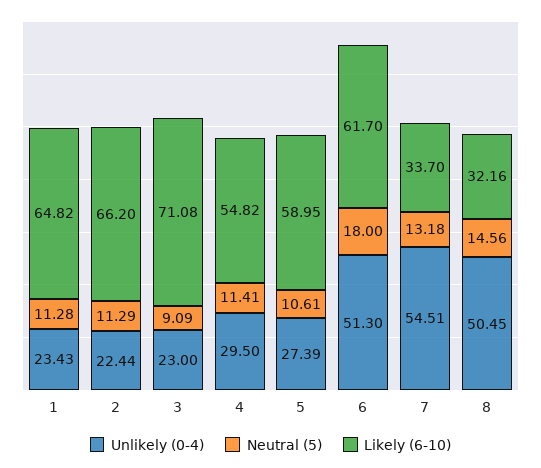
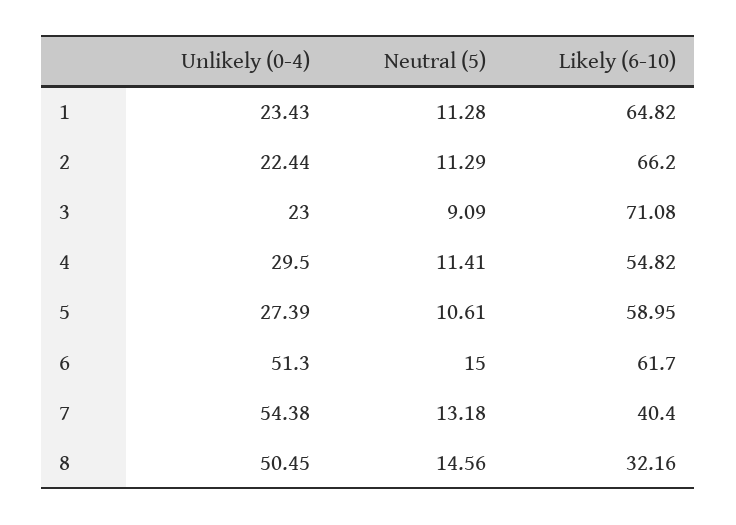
  {
    "Unlikely (0-4)": {
      "1": 23.43,
      "2": 22.44,
      "3": 23,
      "4": 29.5,
      "5": 27.39,
      "6": 51.3,
-     "7": 54.51,
+     "7": 54.38,
      "8": 50.45
    },
    "Neutral (5)": {
      "1": 11.28,
      "2": 11.29,
      "3": 9.09,
      "4": 11.41,
      "5": 10.61,
-     "6": 18,
+     "6": 15,
      "7": 13.18,
      "8": 14.56
    },
    "Likely (6-10)": {
      "1": 64.82,
      "2": 66.2,
      "3": 71.08,
      "4": 54.82,
      "5": 58.95,
      "6": 61.7,
-     "7": 33.7,
+     "7": 40.4,
      "8": 32.16
    }
  }

